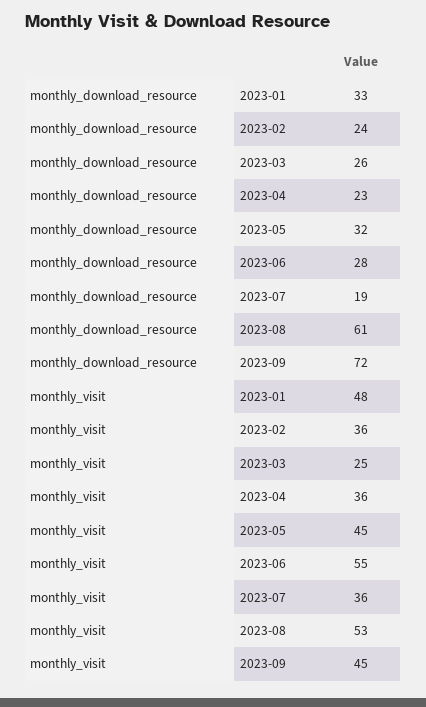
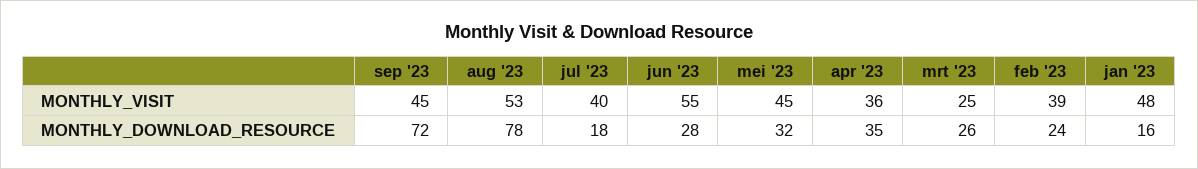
  {
    "monthly_download_resource": {
-     "2023-01": 33,
+     "2023-01": 16,
      "2023-02": 24,
      "2023-03": 26,
-     "2023-04": 23,
+     "2023-04": 35,
      "2023-05": 32,
      "2023-06": 28,
-     "2023-07": 19,
+     "2023-07": 18,
-     "2023-08": 61,
+     "2023-08": 78,
      "2023-09": 72
    },
    "monthly_visit": {
      "2023-01": 48,
-     "2023-02": 36,
+     "2023-02": 39,
      "2023-03": 25,
      "2023-04": 36,
      "2023-05": 45,
      "2023-06": 55,
-     "2023-07": 36,
+     "2023-07": 40,
      "2023-08": 53,
      "2023-09": 45
    }
  }

